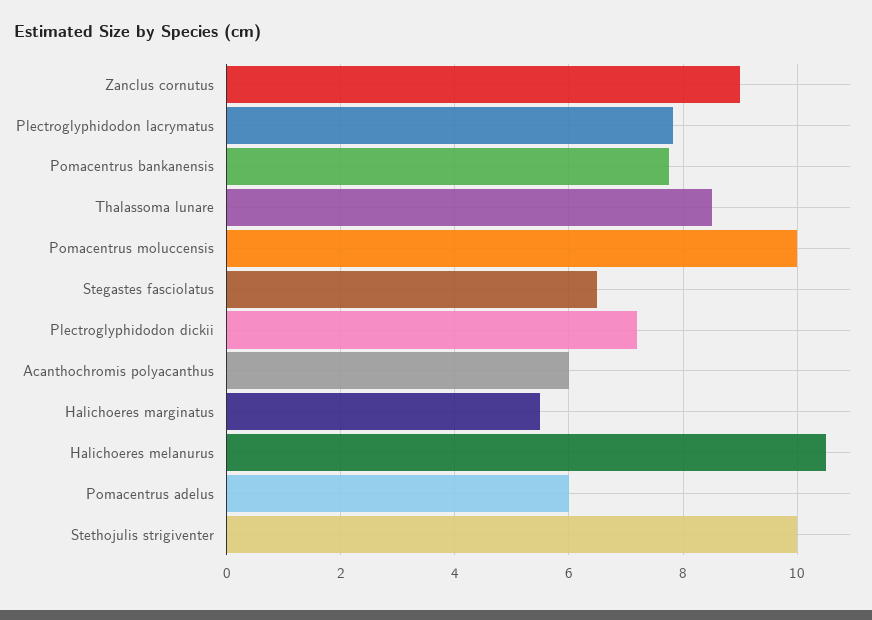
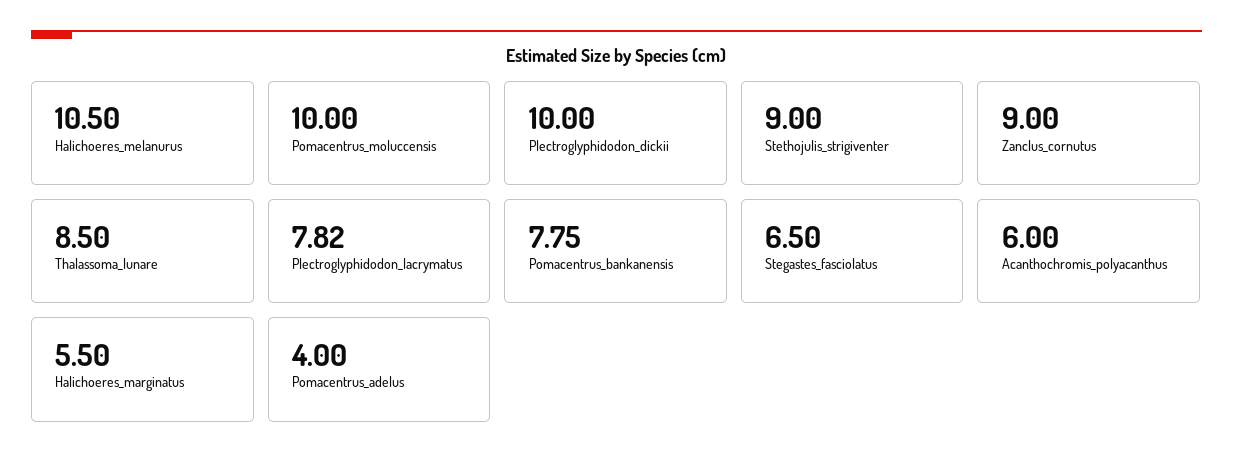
  {
    "Zanclus cornutus": 9,
    "Plectroglyphidodon lacrymatus": 7.82,
    "Pomacentrus bankanensis": 7.75,
    "Thalassoma lunare": 8.5,
    "Pomacentrus moluccensis": 10,
    "Stegastes fasciolatus": 6.5,
-   "Plectroglyphidodon dickii": 7.2,
+   "Plectroglyphidodon dickii": 10,
    "Acanthochromis polyacanthus": 6,
    "Halichoeres marginatus": 5.5,
    "Halichoeres melanurus": 10.5,
-   "Pomacentrus adelus": 6,
+   "Pomacentrus adelus": 4,
-   "Stethojulis strigiventer": 10
+   "Stethojulis strigiventer": 9
  }

